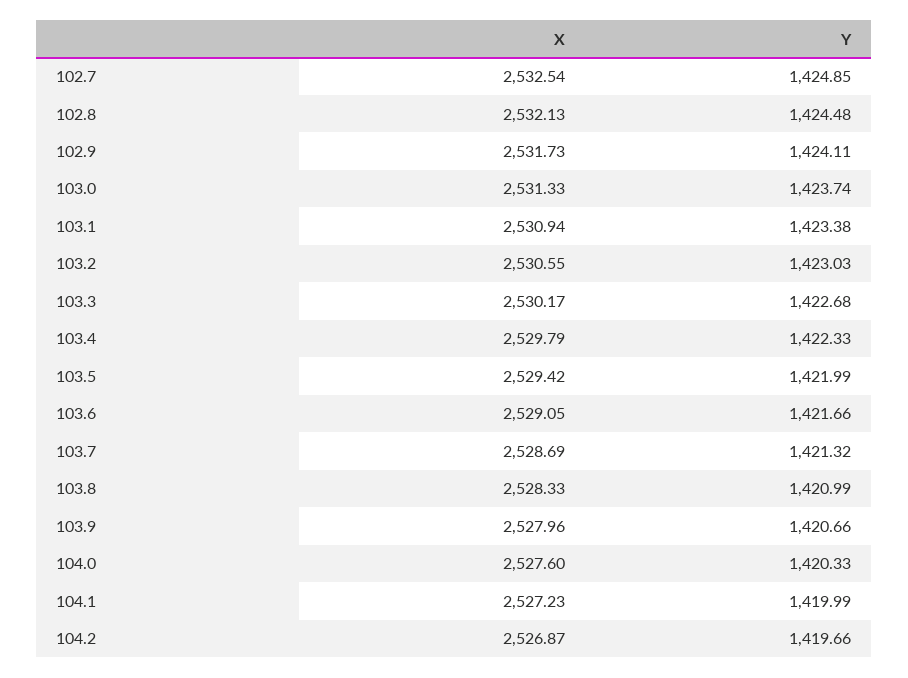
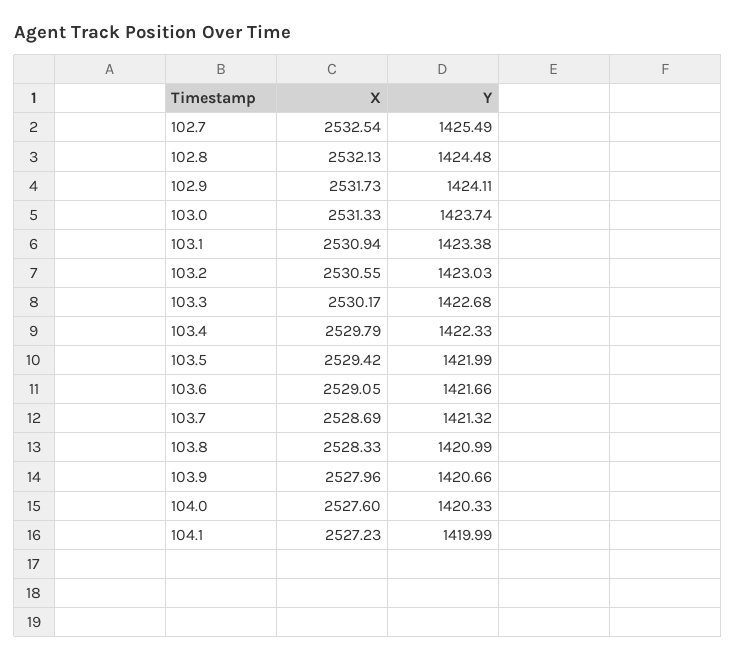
  {
    "X": {
      "102.7": 2532.54,
      "102.8": 2532.13,
      "102.9": 2531.73,
      "103.0": 2531.33,
      "103.1": 2530.94,
      "103.2": 2530.55,
      "103.3": 2530.17,
      "103.4": 2529.79,
      "103.5": 2529.42,
      "103.6": 2529.05,
      "103.7": 2528.69,
      "103.8": 2528.33,
      "103.9": 2527.96,
      "104.0": 2527.6,
-     "104.1": 2527.23,
+     "104.1": 2527.23
-     "104.2": 2526.87
    },
    "Y": {
-     "102.7": 1424.85,
+     "102.7": 1425.49,
      "102.8": 1424.48,
      "102.9": 1424.11,
      "103.0": 1423.74,
      "103.1": 1423.38,
      "103.2": 1423.03,
      "103.3": 1422.68,
      "103.4": 1422.33,
      "103.5": 1421.99,
      "103.6": 1421.66,
      "103.7": 1421.32,
      "103.8": 1420.99,
      "103.9": 1420.66,
      "104.0": 1420.33,
-     "104.1": 1419.99,
+     "104.1": 1419.99
-     "104.2": 1419.66
    }
  }

